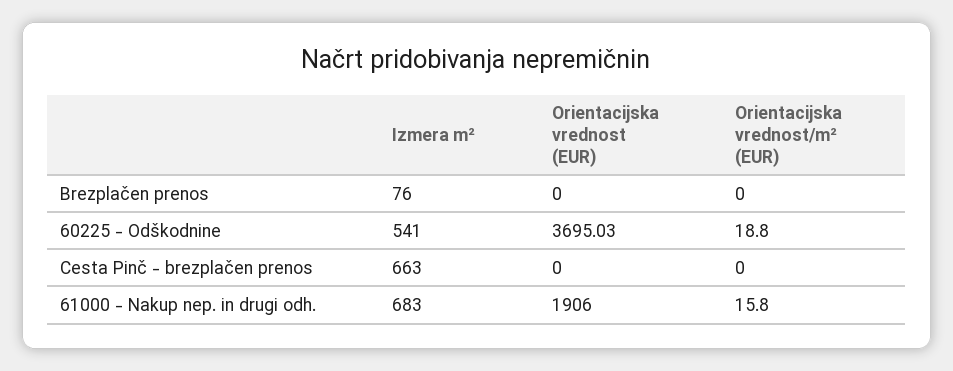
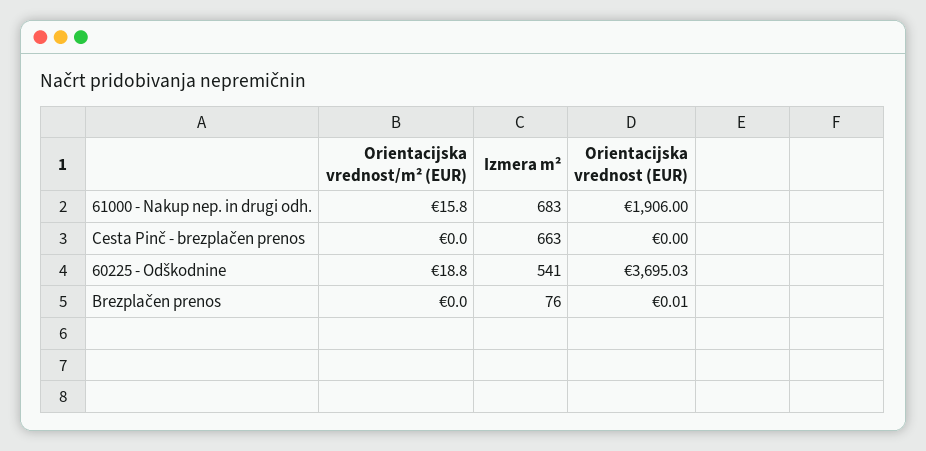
  {
    "Izmera m²": {
      "Brezplačen prenos": 76,
      "60225 - Odškodnine": 541,
      "Cesta Pinč - brezplačen prenos": 663,
      "61000 - Nakup nep. in drugi odh.": 683
    },
    "Orientacijska vrednost (EUR)": {
-     "Brezplačen prenos": 0,
+     "Brezplačen prenos": 0.01,
      "60225 - Odškodnine": 3695.03,
      "Cesta Pinč - brezplačen prenos": 0,
      "61000 - Nakup nep. in drugi odh.": 1906
    },
    "Orientacijska vrednost/m² (EUR)": {
      "Brezplačen prenos": 0,
      "60225 - Odškodnine": 18.8,
      "Cesta Pinč - brezplačen prenos": 0,
      "61000 - Nakup nep. in drugi odh.": 15.8
    }
  }

